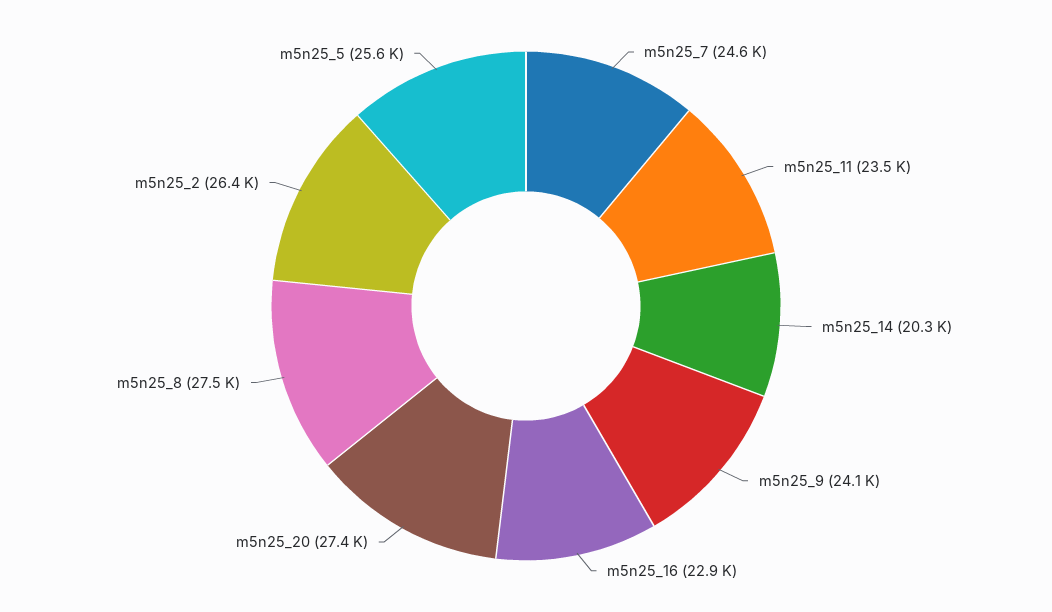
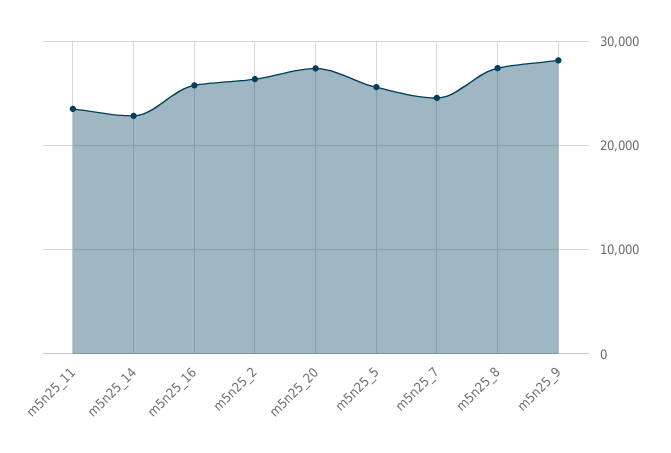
  {
    "m5n25_7": 24600,
    "m5n25_11": 23500,
-   "m5n25_14": 20300,
+   "m5n25_14": 23000,
-   "m5n25_9": 24100,
+   "m5n25_9": 28000,
-   "m5n25_16": 22900,
+   "m5n25_16": 26000,
    "m5n25_20": 27400,
    "m5n25_8": 27500,
    "m5n25_2": 26400,
    "m5n25_5": 25600
  }

